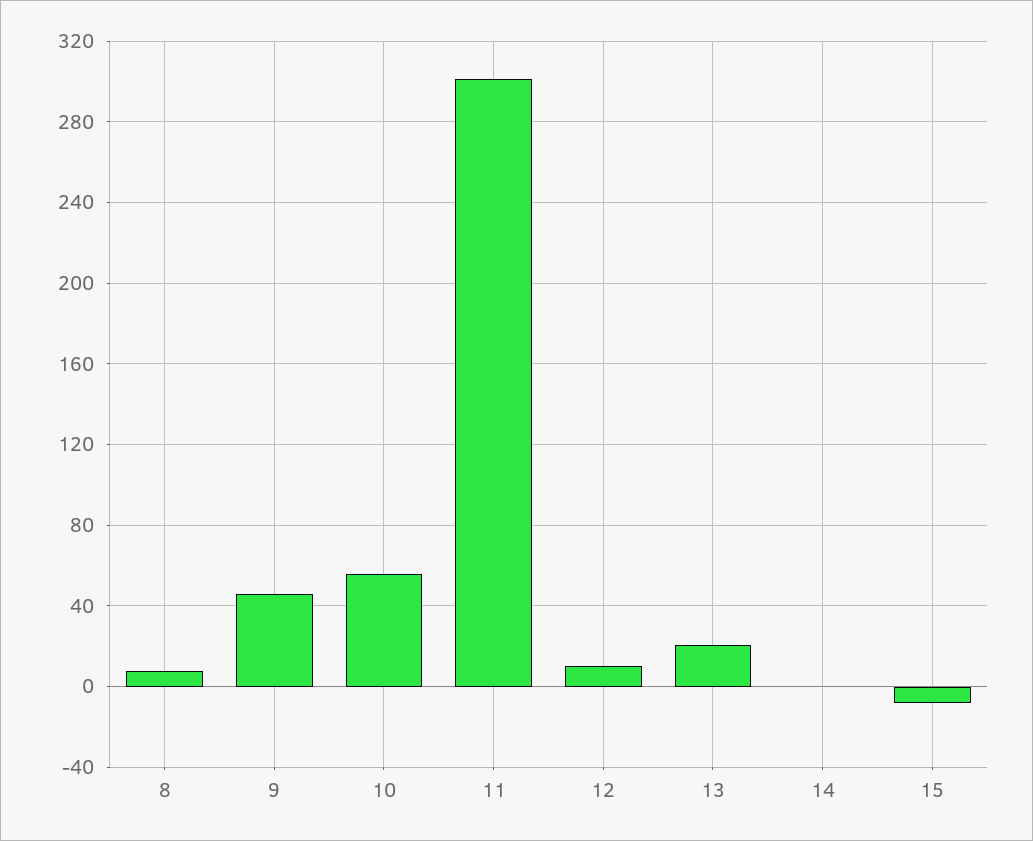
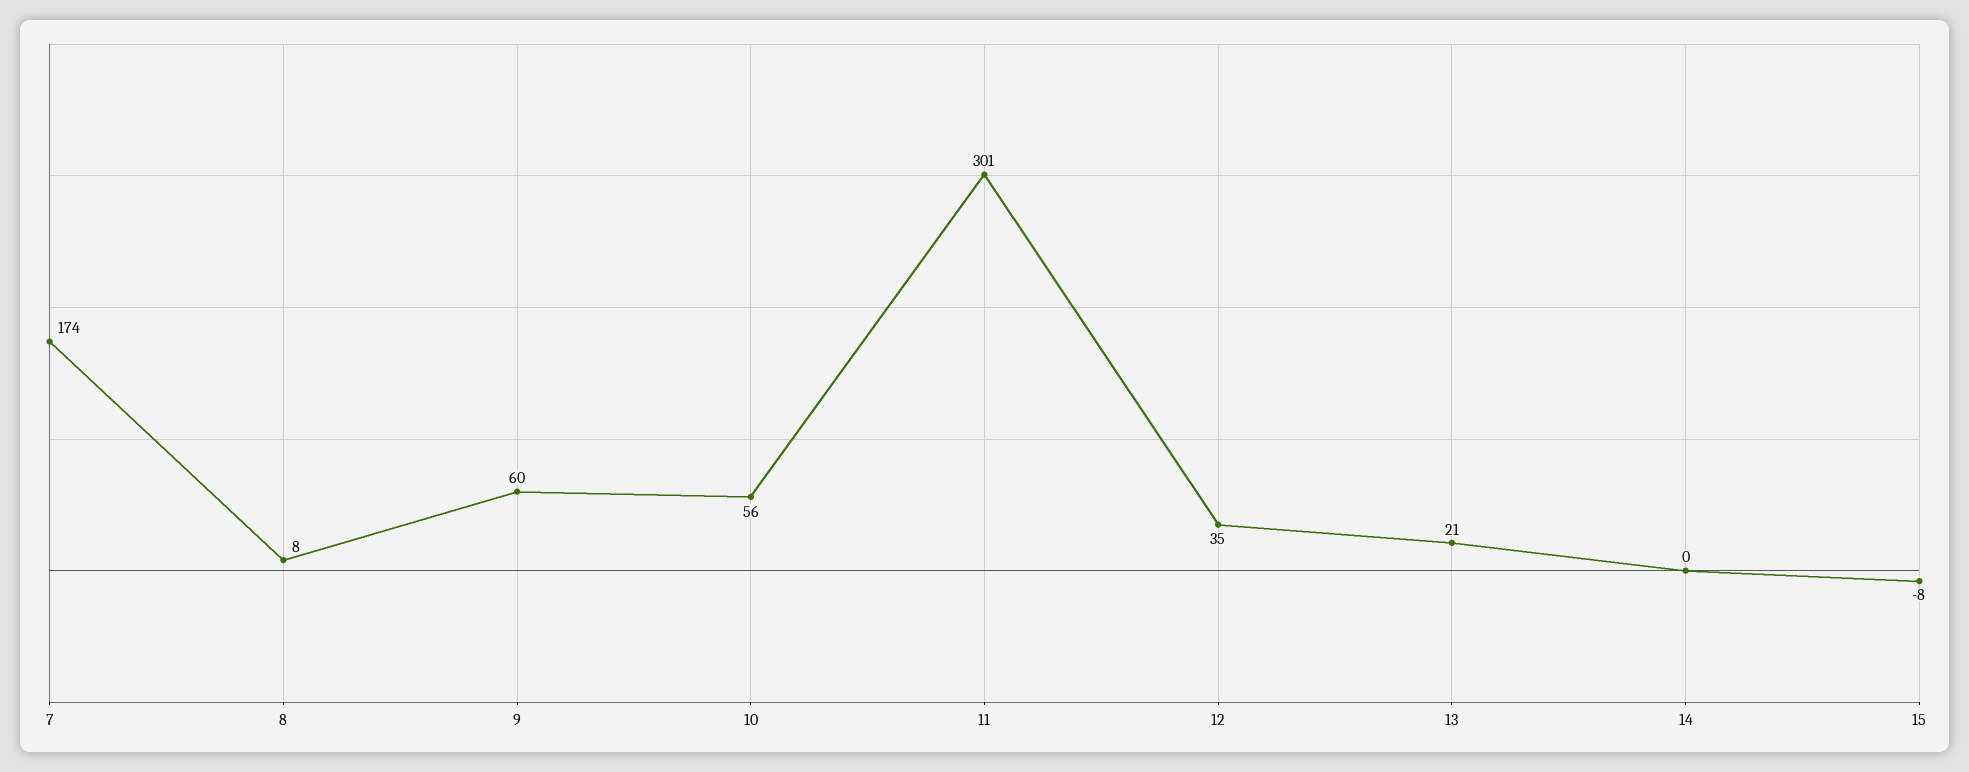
  {
    "8": 8,
-   "9": 45,
+   "9": 60,
    "10": 56,
    "11": 301,
-   "12": 10,
+   "12": 35,
    "13": 21,
    "14": 0,
-   "15": -8
+   "15": -8,
+   "7": 174
  }

